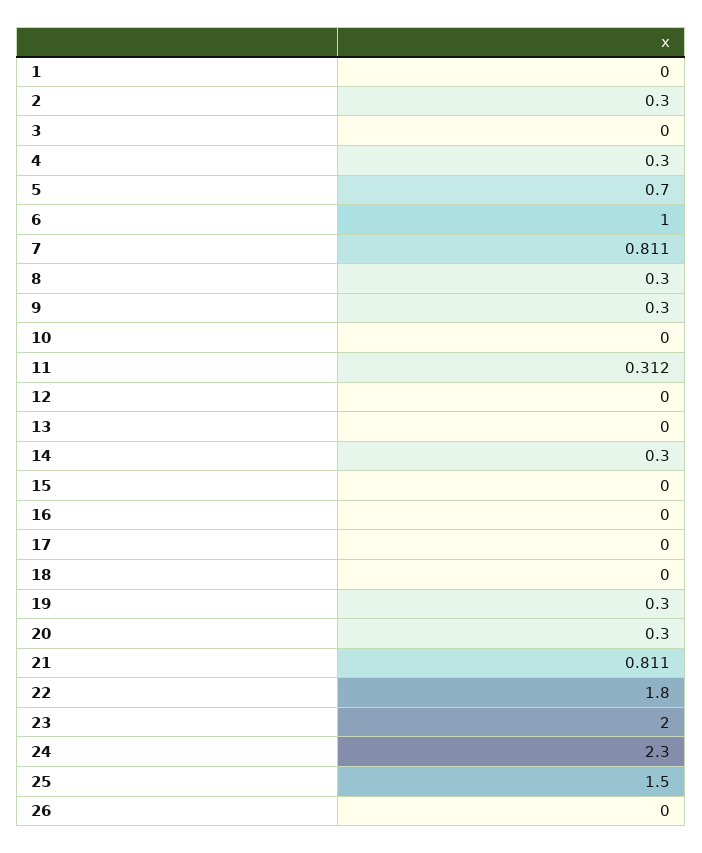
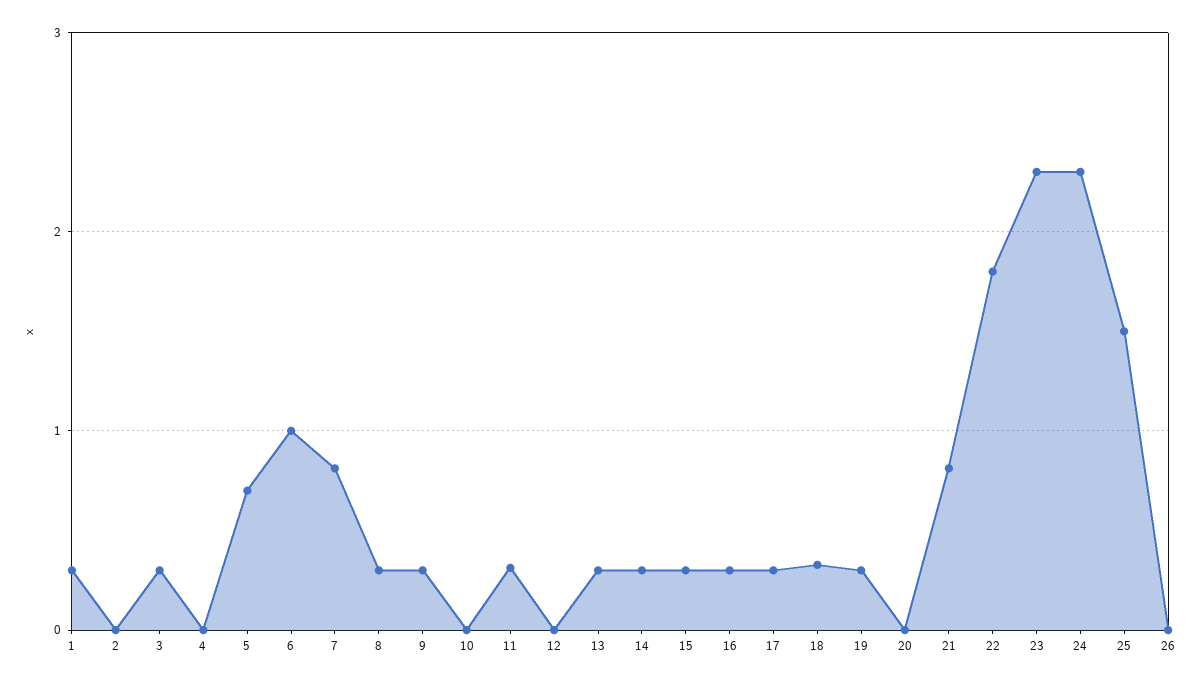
  {
-   "1": 0,
+   "1": 0.3,
-   "2": 0.3,
+   "2": 0,
-   "3": 0,
+   "3": 0.3,
-   "4": 0.3,
+   "4": 0,
    "5": 0.7,
    "6": 1,
    "7": 0.811,
    "8": 0.3,
    "9": 0.3,
    "10": 0,
    "11": 0.312,
    "12": 0,
-   "13": 0,
+   "13": 0.3,
    "14": 0.3,
-   "15": 0,
+   "15": 0.3,
-   "16": 0,
+   "16": 0.3,
-   "17": 0,
+   "17": 0.3,
-   "18": 0,
+   "18": 0.3,
    "19": 0.3,
-   "20": 0.3,
+   "20": 0,
    "21": 0.811,
    "22": 1.8,
-   "23": 2,
+   "23": 2.3,
    "24": 2.3,
    "25": 1.5,
    "26": 0
  }

